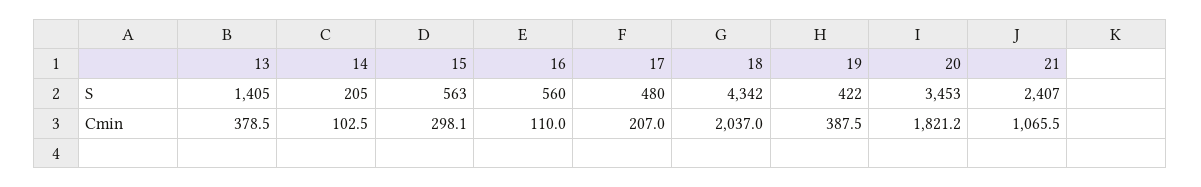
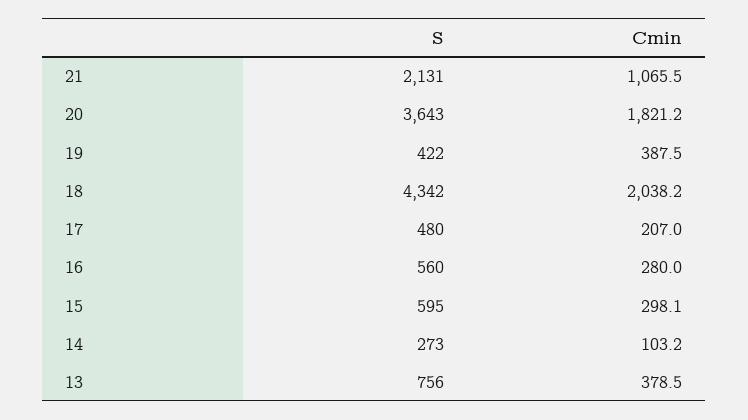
  {
    "13": {
-     "S": 1405,
+     "S": 756,
      "Cmin": 378.5
    },
    "14": {
-     "S": 205,
+     "S": 273,
-     "Cmin": 102.5
+     "Cmin": 103.2
    },
    "15": {
-     "S": 563,
+     "S": 595,
      "Cmin": 298.1
    },
    "16": {
      "S": 560,
-     "Cmin": 110
+     "Cmin": 280
    },
    "17": {
      "S": 480,
      "Cmin": 207
    },
    "18": {
      "S": 4342,
-     "Cmin": 2037
+     "Cmin": 2038.2
    },
    "19": {
      "S": 422,
      "Cmin": 387.5
    },
    "20": {
-     "S": 3453,
+     "S": 3643,
      "Cmin": 1821.2
    },
    "21": {
-     "S": 2407,
+     "S": 2131,
      "Cmin": 1065.5
    }
  }

